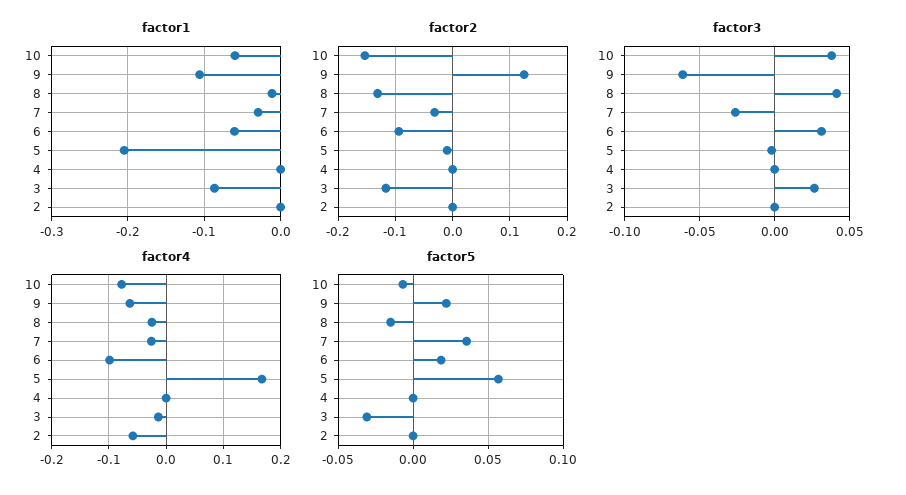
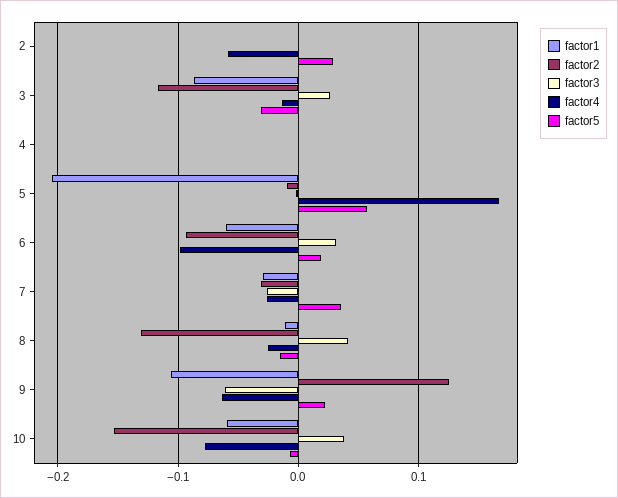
  {
    "factor1": {
      "10": -0.06,
      "9": -0.11,
      "8": -0.01,
      "7": -0.03,
      "6": -0.06,
      "5": -0.2,
      "4": 0,
      "3": -0.09,
      "2": 0
    },
    "factor2": {
      "10": -0.15,
      "9": 0.13,
      "8": -0.13,
      "7": -0.03,
      "6": -0.09,
      "5": -0.01,
      "4": 0,
      "3": -0.12,
      "2": 0
    },
    "factor3": {
      "10": 0.04,
      "9": -0.06,
      "8": 0.04,
      "7": -0.025,
      "6": 0.03,
      "5": 0,
      "4": 0,
      "3": 0.025,
      "2": 0
    },
    "factor4": {
      "10": -0.08,
      "9": -0.06,
      "8": -0.02,
      "7": -0.03,
      "6": -0.1,
      "5": 0.17,
      "4": 0,
      "3": -0.01,
      "2": -0.06
    },
    "factor5": {
      "10": -0.005,
      "9": 0.02,
      "8": -0.015,
      "7": 0.035,
      "6": 0.02,
      "5": 0.055,
      "4": 0,
      "3": -0.03,
-     "2": 0
+     "2": 0.03
    }
  }

